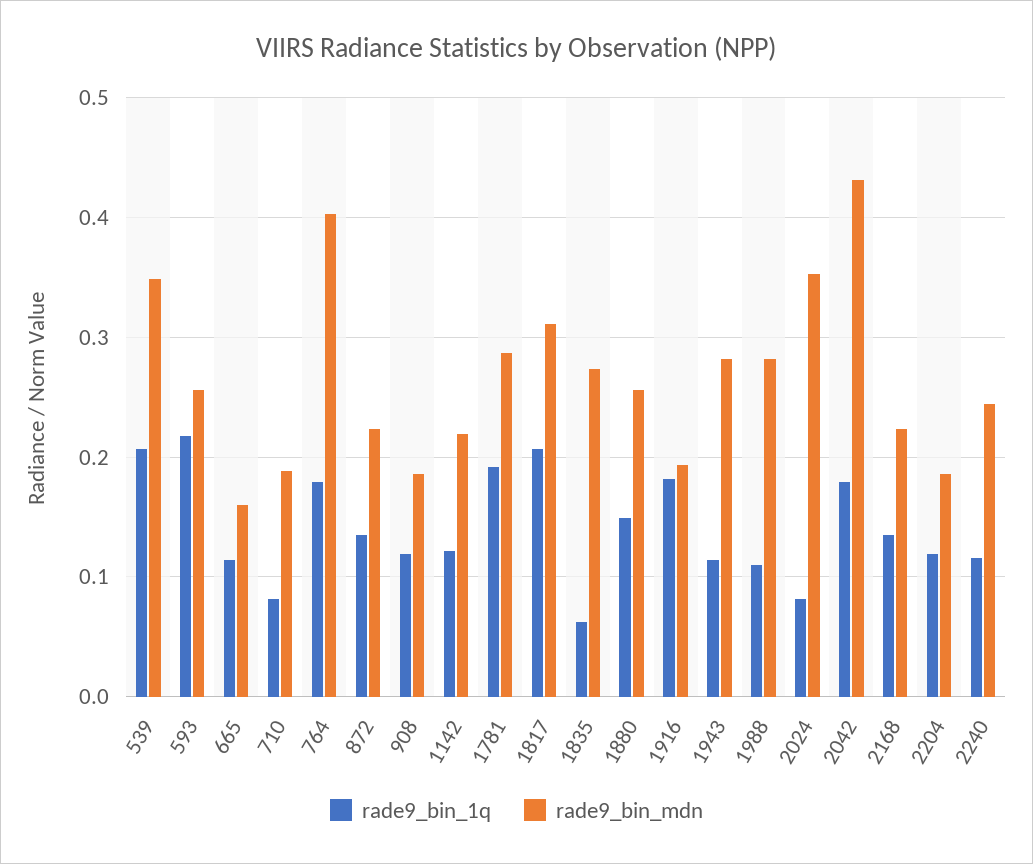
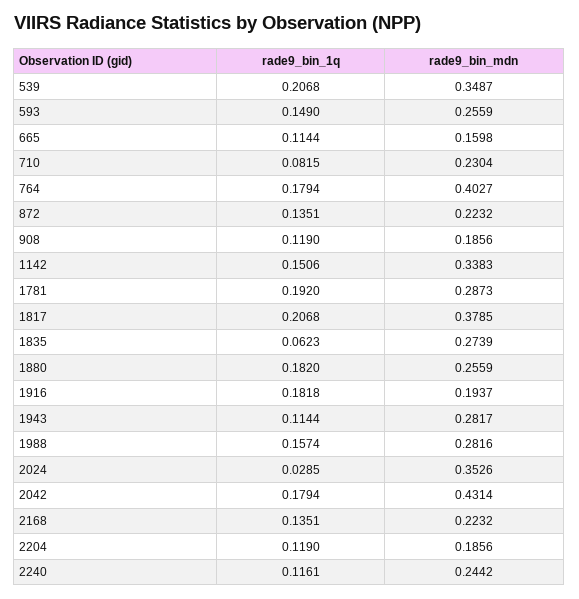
  {
    "rade9_bin_1q": {
      "539": 0.2068,
-     "593": 0.22,
+     "593": 0.149,
      "665": 0.1144,
      "710": 0.0815,
      "764": 0.1794,
      "872": 0.1351,
      "908": 0.119,
-     "1142": 0.12,
+     "1142": 0.1506,
      "1781": 0.192,
      "1817": 0.2068,
      "1835": 0.0623,
-     "1880": 0.15,
+     "1880": 0.182,
      "1916": 0.1818,
      "1943": 0.1144,
-     "1988": 0.11,
+     "1988": 0.1574,
-     "2024": 0.08,
+     "2024": 0.0285,
      "2042": 0.1794,
      "2168": 0.1351,
      "2204": 0.119,
      "2240": 0.1161
    },
    "rade9_bin_mdn": {
      "539": 0.3487,
      "593": 0.2559,
      "665": 0.1598,
-     "710": 0.19,
+     "710": 0.2304,
      "764": 0.4027,
      "872": 0.2232,
      "908": 0.1856,
-     "1142": 0.22,
+     "1142": 0.3383,
      "1781": 0.2873,
-     "1817": 0.31,
+     "1817": 0.3785,
      "1835": 0.2739,
      "1880": 0.2559,
      "1916": 0.1937,
      "1943": 0.2817,
      "1988": 0.2816,
      "2024": 0.3526,
      "2042": 0.4314,
      "2168": 0.2232,
      "2204": 0.1856,
      "2240": 0.2442
    }
  }

